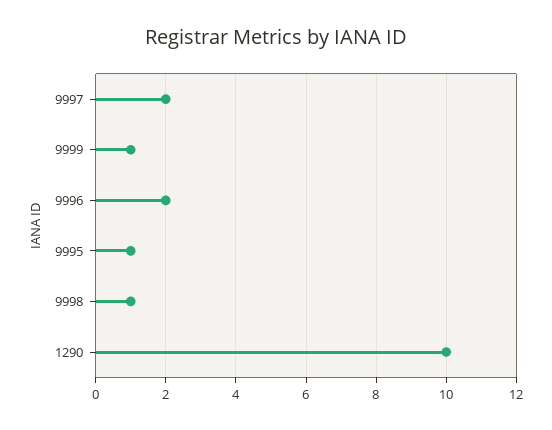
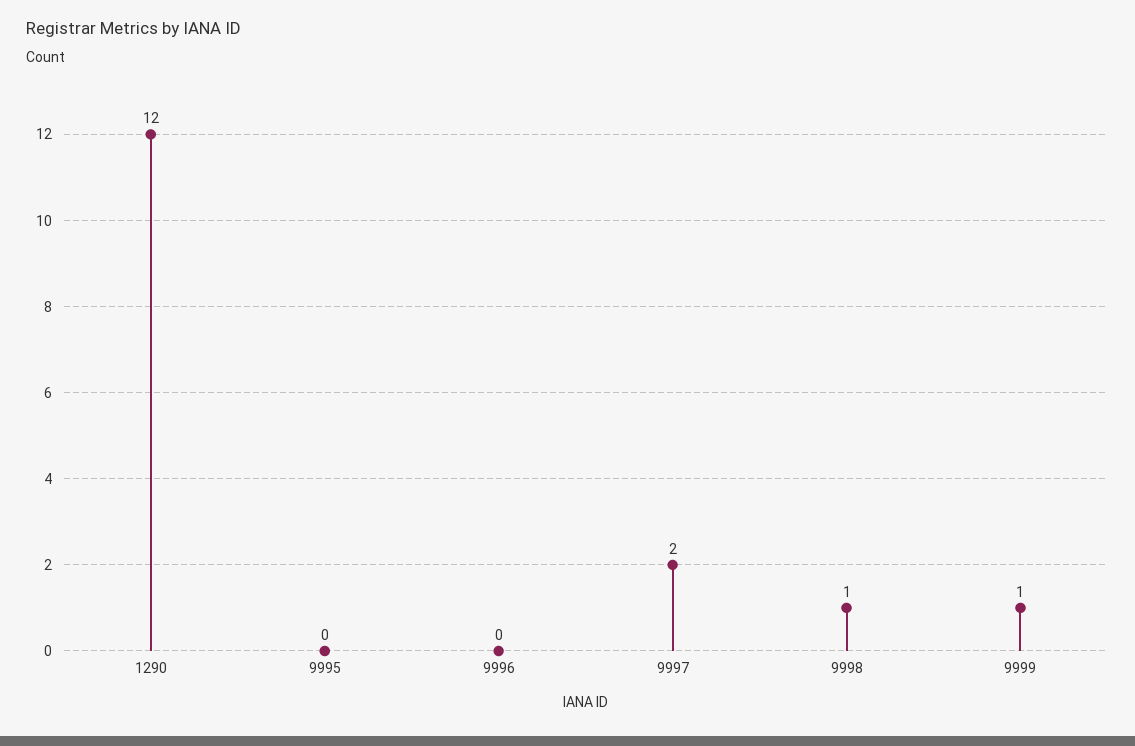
  {
    "9997": 2,
    "9999": 1,
-   "9996": 2,
+   "9996": 0,
-   "9995": 1,
+   "9995": 0,
    "9998": 1,
-   "1290": 10
+   "1290": 12
  }

